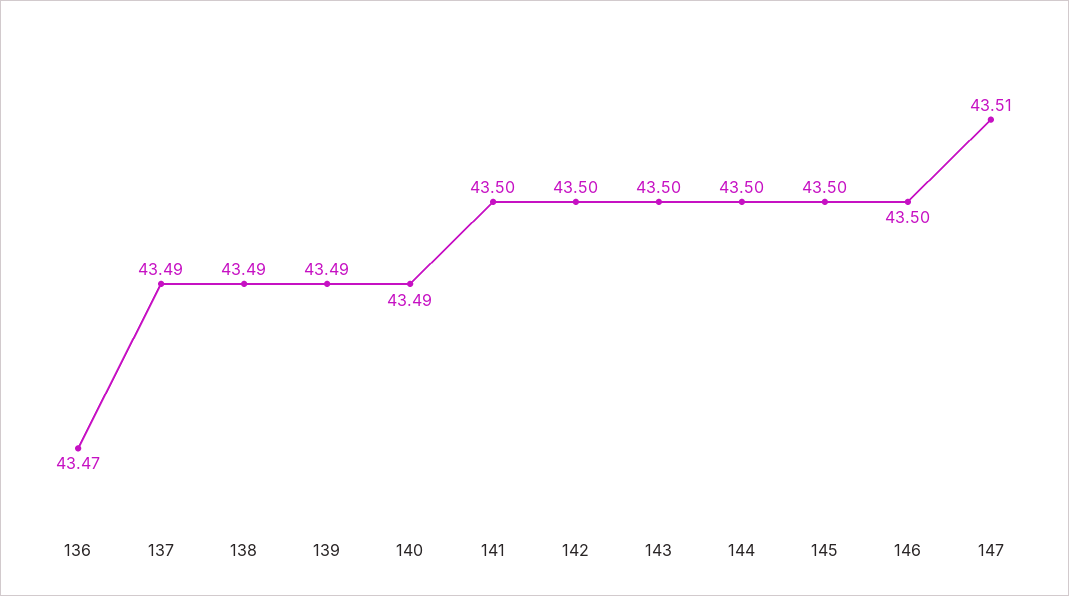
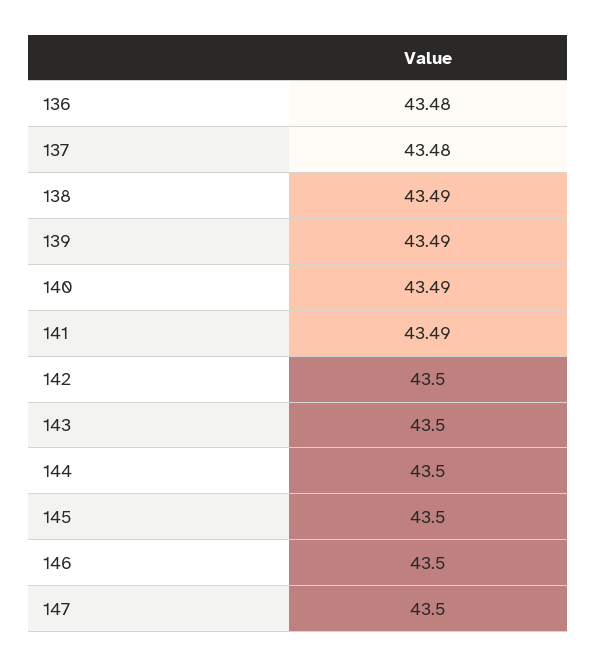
  {
-   "136": 43.47,
+   "136": 43.48,
-   "137": 43.49,
+   "137": 43.48,
    "138": 43.49,
    "139": 43.49,
    "140": 43.49,
-   "141": 43.5,
+   "141": 43.49,
    "142": 43.5,
    "143": 43.5,
    "144": 43.5,
    "145": 43.5,
    "146": 43.5,
-   "147": 43.51
+   "147": 43.5
  }

